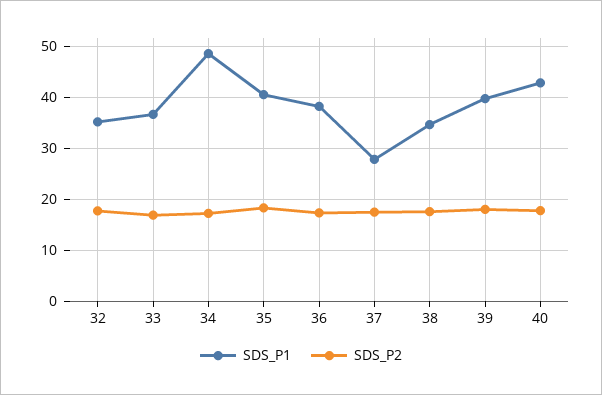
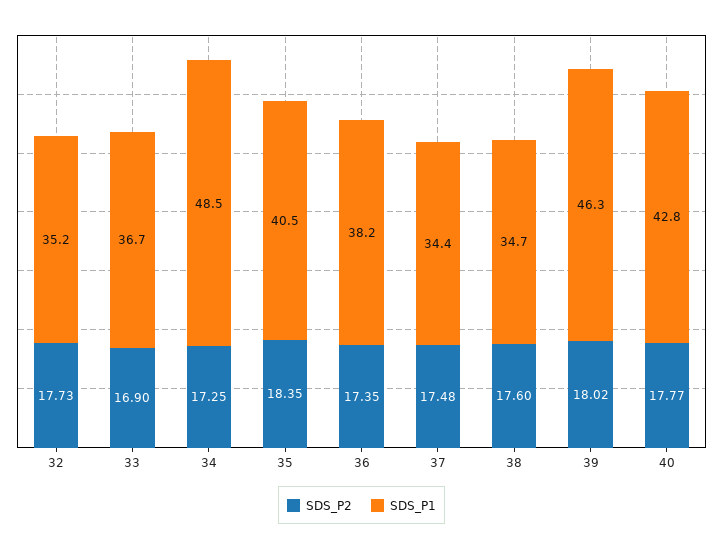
  {
    "SDS_P1": {
      "32": 35.2,
      "33": 36.7,
      "34": 48.5,
      "35": 40.5,
      "36": 38.2,
-     "37": 28,
+     "37": 34.4,
      "38": 34.7,
-     "39": 40,
+     "39": 46.3,
      "40": 42.8
    },
    "SDS_P2": {
      "32": 17.73,
      "33": 16.9,
      "34": 17.25,
      "35": 18.35,
      "36": 17.35,
      "37": 17.48,
      "38": 17.6,
      "39": 18.02,
      "40": 17.77
    }
  }

